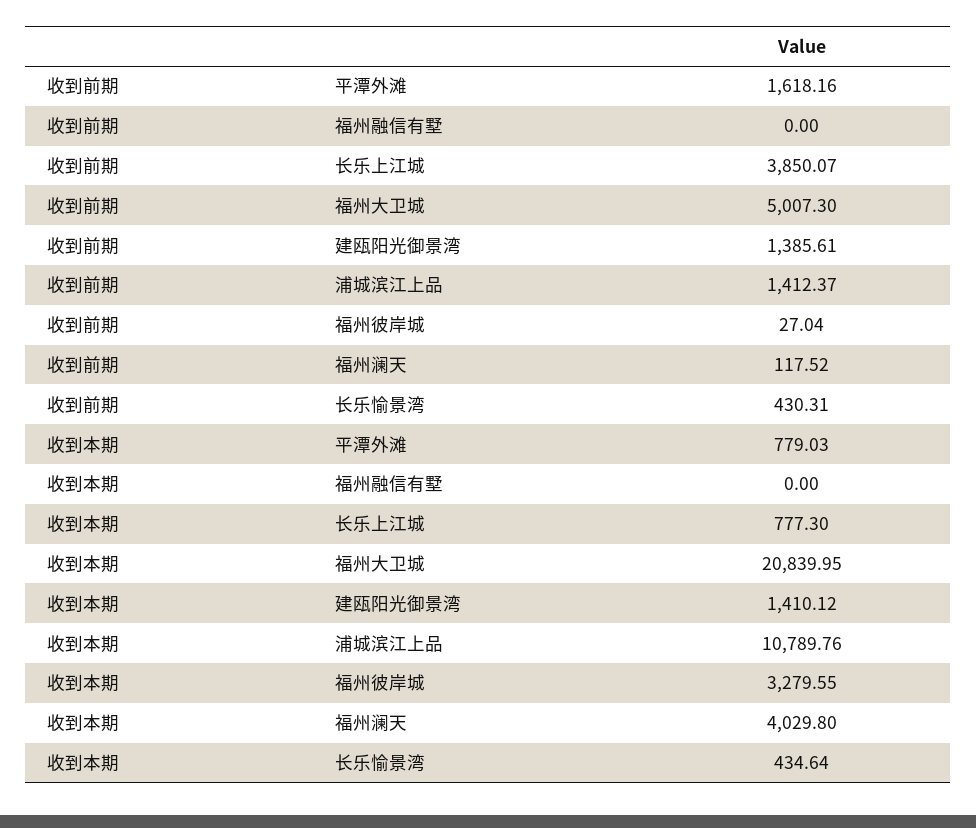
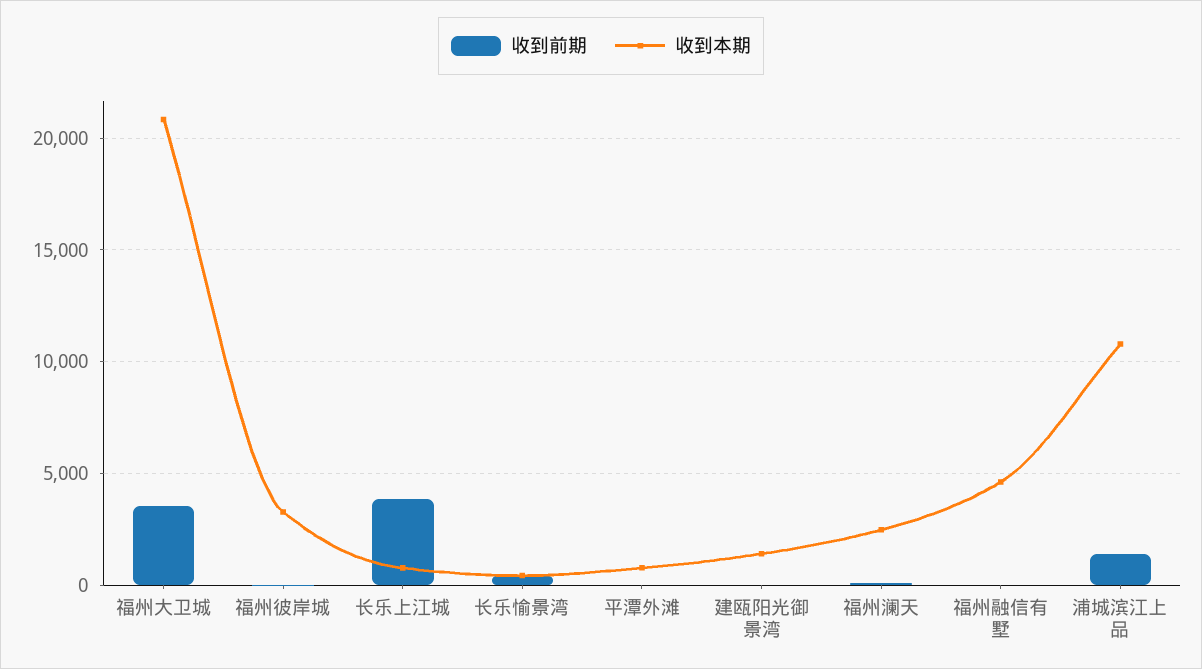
  {
    "收到前期": {
-     "平潭外滩": 1618.16,
+     "平潭外滩": 0,
      "福州融信有墅": 0,
      "长乐上江城": 3850.07,
-     "福州大卫城": 5007.3,
+     "福州大卫城": 3500,
-     "建瓯阳光御景湾": 1385.61,
+     "建瓯阳光御景湾": 0,
      "浦城滨江上品": 1412.37,
      "福州彼岸城": 27.04,
      "福州澜天": 117.52,
      "长乐愉景湾": 430.31
    },
    "收到本期": {
      "平潭外滩": 779.03,
-     "福州融信有墅": 0,
+     "福州融信有墅": 4500,
      "长乐上江城": 777.3,
      "福州大卫城": 20839.95,
      "建瓯阳光御景湾": 1410.12,
      "浦城滨江上品": 10789.76,
      "福州彼岸城": 3279.55,
-     "福州澜天": 4029.8,
+     "福州澜天": 2500,
      "长乐愉景湾": 434.64
    }
  }

